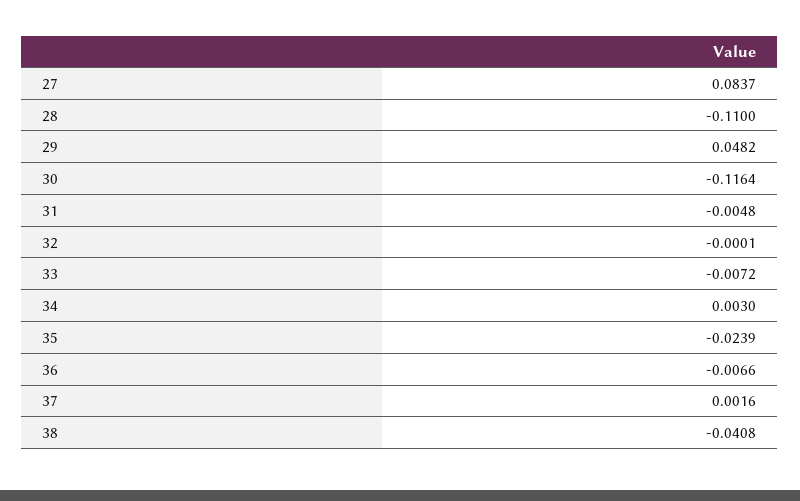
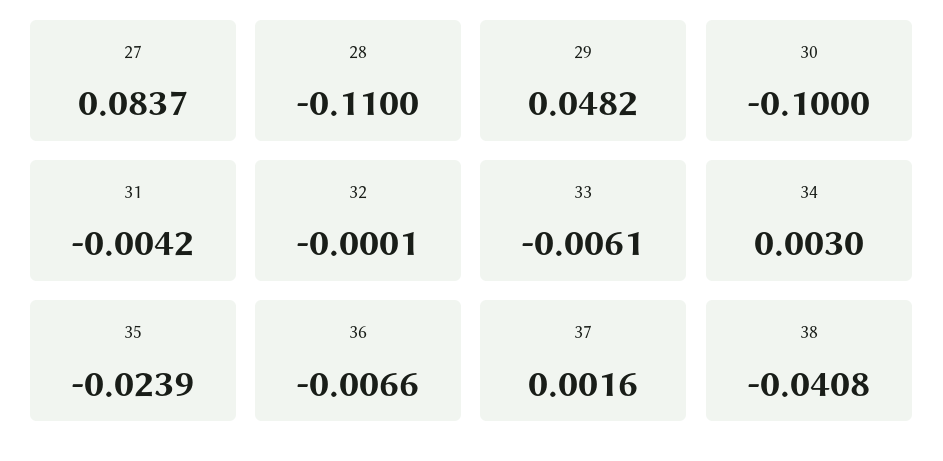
  {
    "27": 0.0837,
    "28": -0.11,
    "29": 0.0482,
-   "30": -0.1164,
+   "30": -0.1,
-   "31": -0.0048,
+   "31": -0.0042,
    "32": -0.0001,
-   "33": -0.0072,
+   "33": -0.0061,
    "34": 0.003,
    "35": -0.0239,
    "36": -0.0066,
    "37": 0.0016,
    "38": -0.0408
  }

